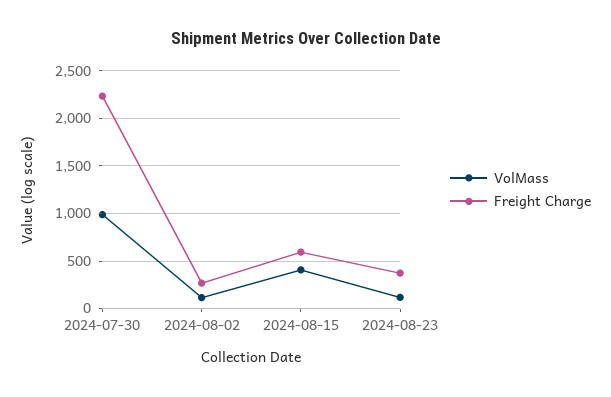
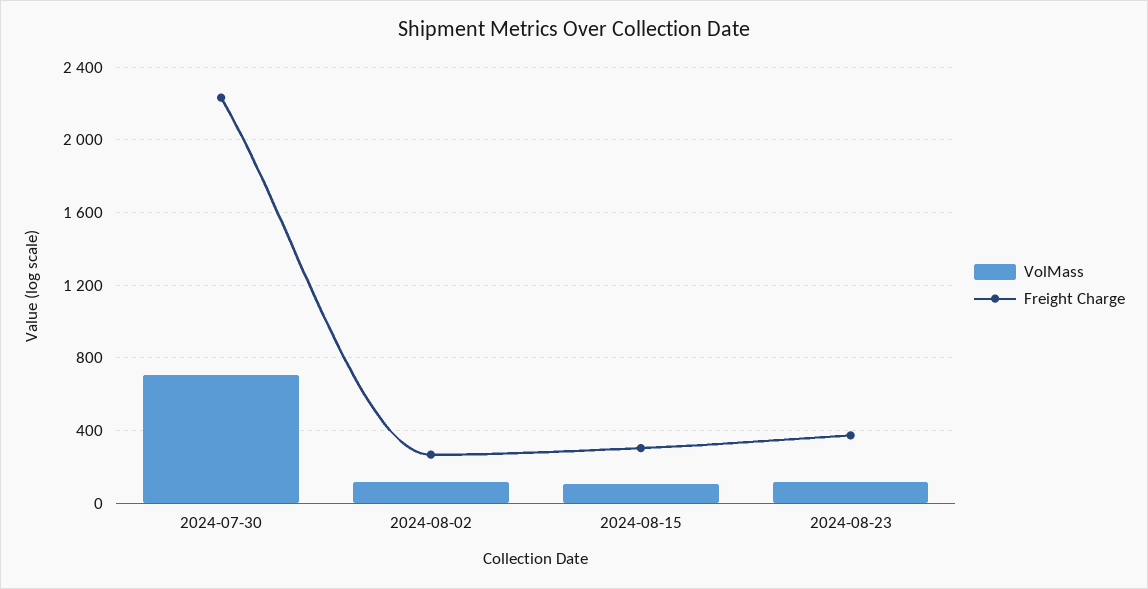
  {
    "VolMass": {
-     "2024-07-30": 1000,
+     "2024-07-30": 700,
      "2024-08-02": 100,
-     "2024-08-15": 400,
+     "2024-08-15": 100,
      "2024-08-23": 100
    },
    "Freight Charge": {
      "2024-07-30": 2250,
      "2024-08-02": 250,
-     "2024-08-15": 600,
+     "2024-08-15": 300,
      "2024-08-23": 350
    }
  }

